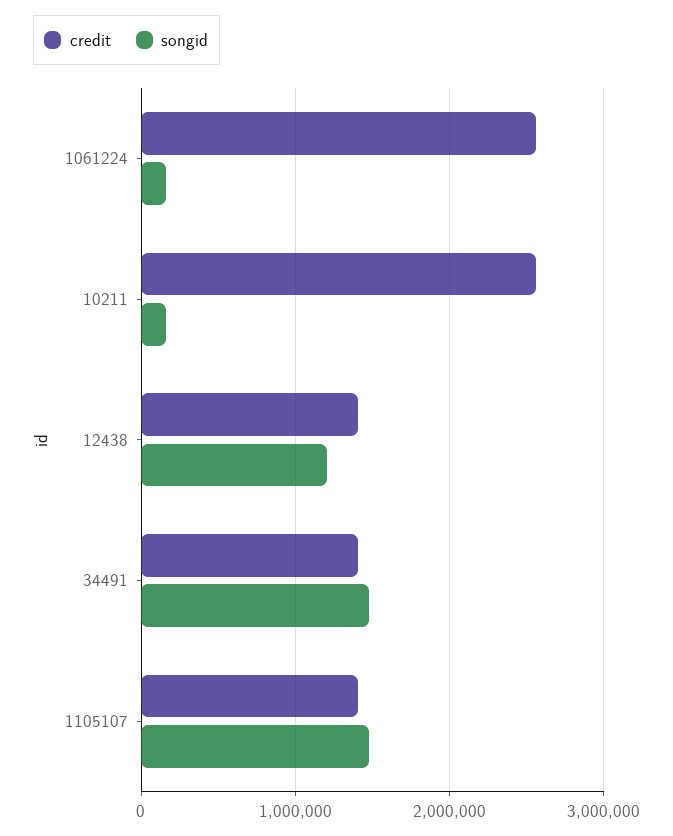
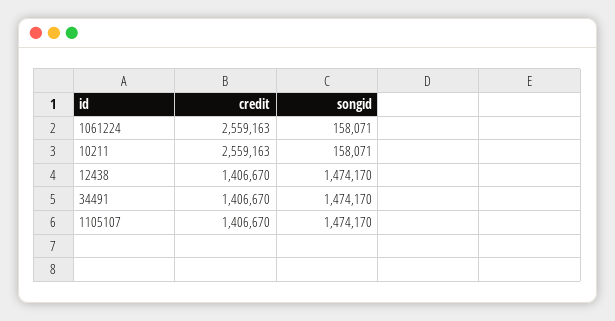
  {
    "credit": {
      "1061224": 2559163,
      "10211": 2559163,
      "12438": 1406670,
      "34491": 1406670,
      "1105107": 1406670
    },
    "songid": {
      "1061224": 158071,
      "10211": 158071,
-     "12438": 1200000,
+     "12438": 1474170,
      "34491": 1474170,
      "1105107": 1474170
    }
  }

